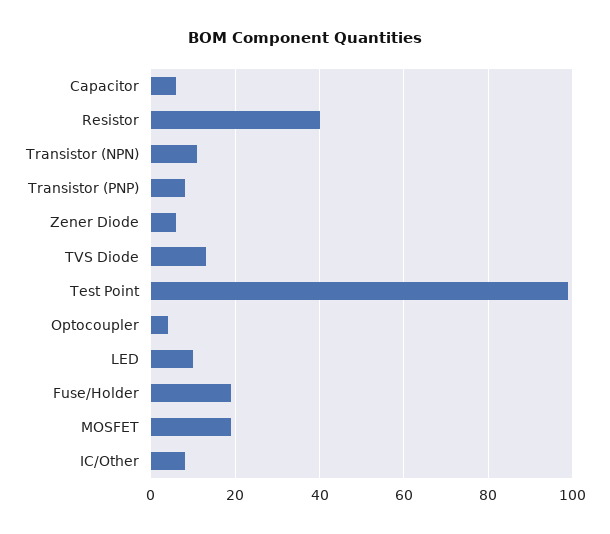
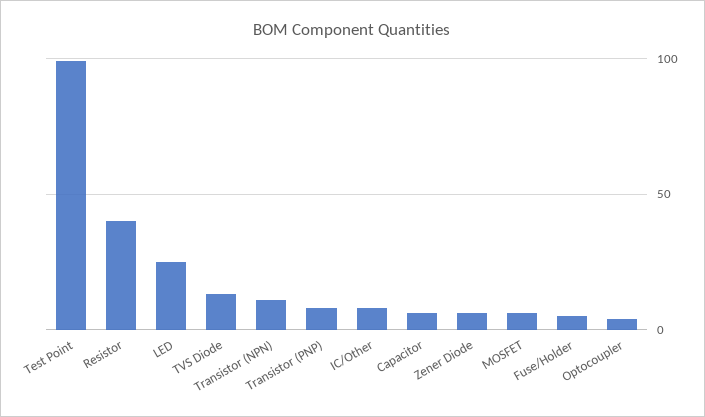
  {
    "Capacitor": 5,
    "Resistor": 40,
    "Transistor (NPN)": 10,
    "Transistor (PNP)": 10,
    "Zener Diode": 5,
    "TVS Diode": 15,
    "Test Point": 100,
    "Optocoupler": 5,
-   "LED": 10,
+   "LED": 25,
-   "Fuse/Holder": 20,
+   "Fuse/Holder": 5,
-   "MOSFET": 20,
+   "MOSFET": 5,
    "IC/Other": 10
  }

